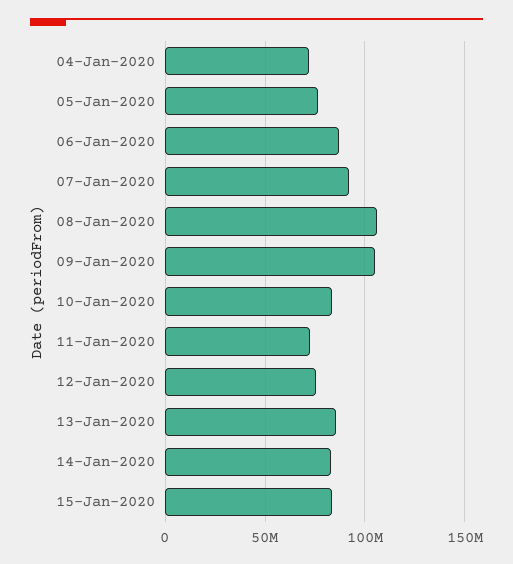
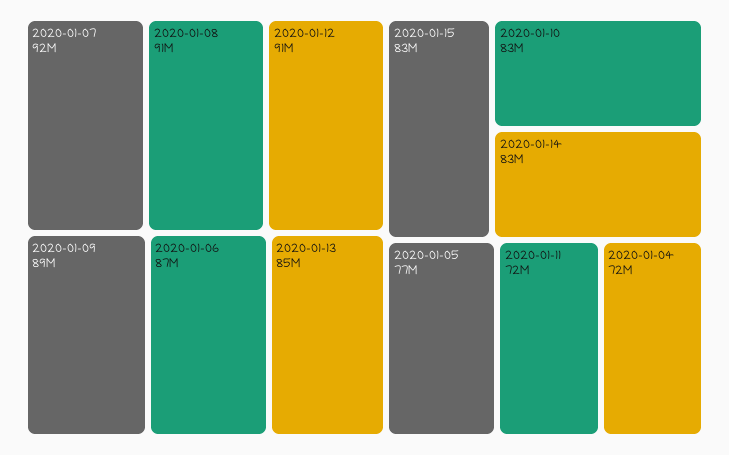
  {
    "04-Jan-2020": 72000000,
    "05-Jan-2020": 77000000,
    "06-Jan-2020": 87000000,
    "07-Jan-2020": 92000000,
-   "08-Jan-2020": 105000000,
+   "08-Jan-2020": 91000000,
-   "09-Jan-2020": 105000000,
+   "09-Jan-2020": 89000000,
    "10-Jan-2020": 83000000,
    "11-Jan-2020": 72000000,
-   "12-Jan-2020": 75000000,
+   "12-Jan-2020": 91000000,
    "13-Jan-2020": 85000000,
    "14-Jan-2020": 83000000,
    "15-Jan-2020": 83000000
  }

